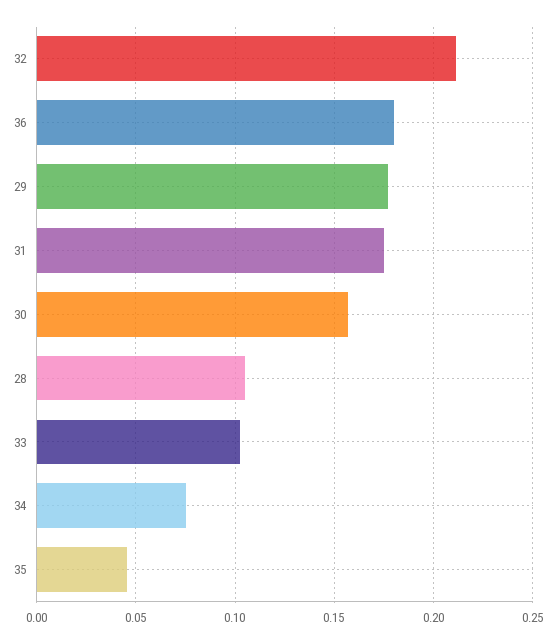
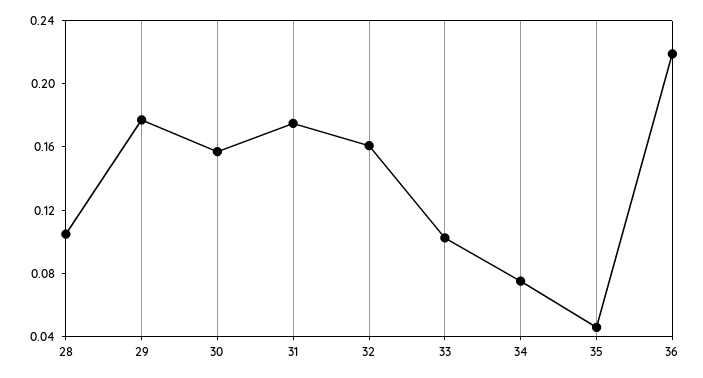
  {
-   "32": 0.21,
+   "32": 0.16,
-   "36": 0.18,
+   "36": 0.22,
    "29": 0.175,
    "31": 0.175,
    "30": 0.155,
    "28": 0.105,
    "33": 0.1,
    "34": 0.075,
    "35": 0.045
  }

